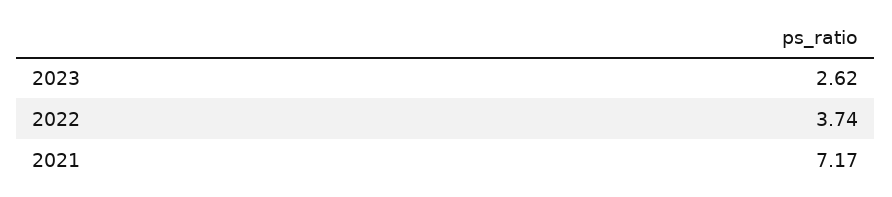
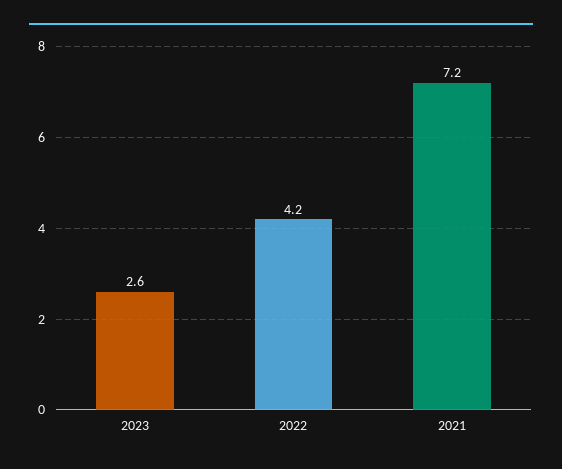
  {
    "2023": 2.62,
-   "2022": 3.74,
+   "2022": 4.2,
    "2021": 7.17
  }

